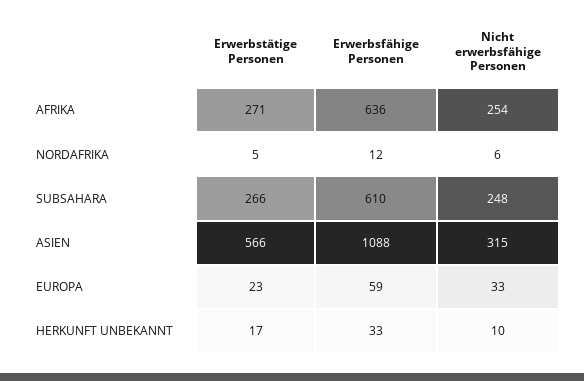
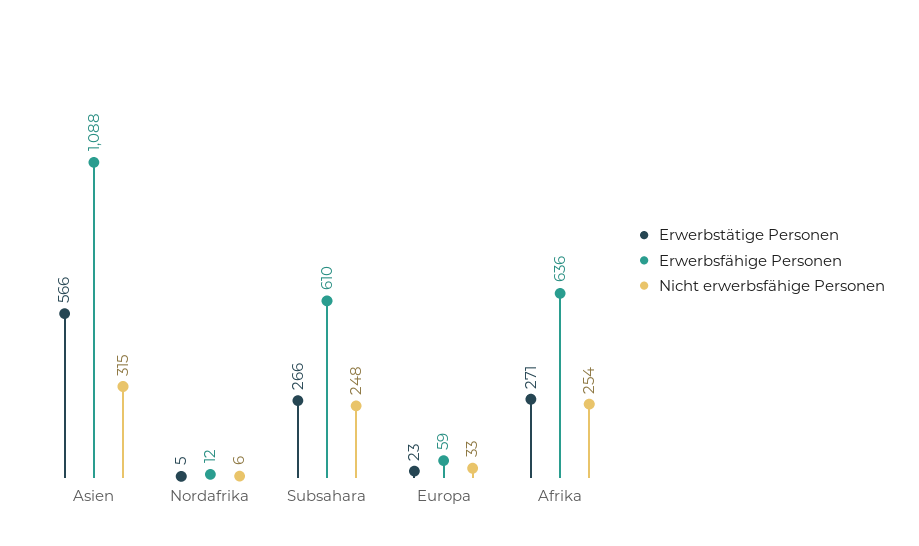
  {
    "Erwerbstätige Personen": {
      "AFRIKA": 271,
      "NORDAFRIKA": 5,
      "SUBSAHARA": 266,
      "ASIEN": 566,
-     "EUROPA": 23,
+     "EUROPA": 23
-     "HERKUNFT UNBEKANNT": 17
    },
    "Erwerbsfähige Personen": {
      "AFRIKA": 636,
      "NORDAFRIKA": 12,
      "SUBSAHARA": 610,
      "ASIEN": 1088,
-     "EUROPA": 59,
+     "EUROPA": 59
-     "HERKUNFT UNBEKANNT": 33
    },
    "Nicht erwerbsfähige Personen": {
      "AFRIKA": 254,
      "NORDAFRIKA": 6,
      "SUBSAHARA": 248,
      "ASIEN": 315,
-     "EUROPA": 33,
+     "EUROPA": 33
-     "HERKUNFT UNBEKANNT": 10
    }
  }

